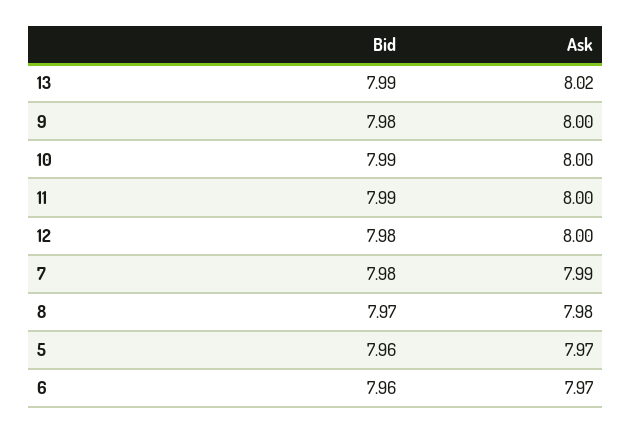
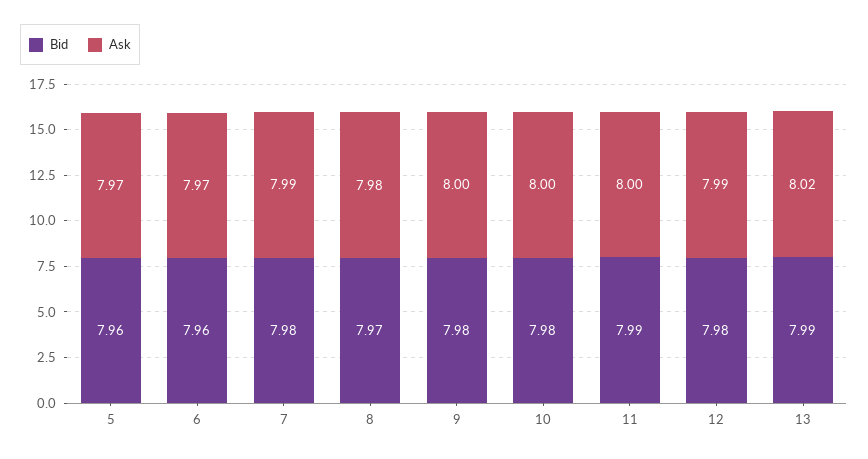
  {
    "Bid": {
      "13": 7.99,
      "9": 7.98,
-     "10": 7.99,
+     "10": 7.98,
      "11": 7.99,
      "12": 7.98,
      "7": 7.98,
      "8": 7.97,
      "5": 7.96,
      "6": 7.96
    },
    "Ask": {
      "13": 8.02,
      "9": 8,
      "10": 8,
      "11": 8,
-     "12": 8,
+     "12": 7.99,
      "7": 7.99,
      "8": 7.98,
      "5": 7.97,
      "6": 7.97
    }
  }

